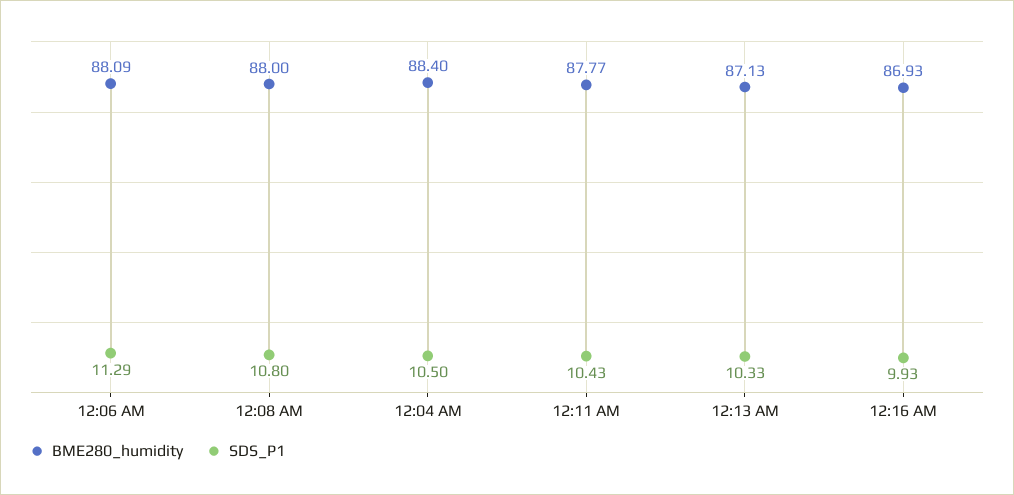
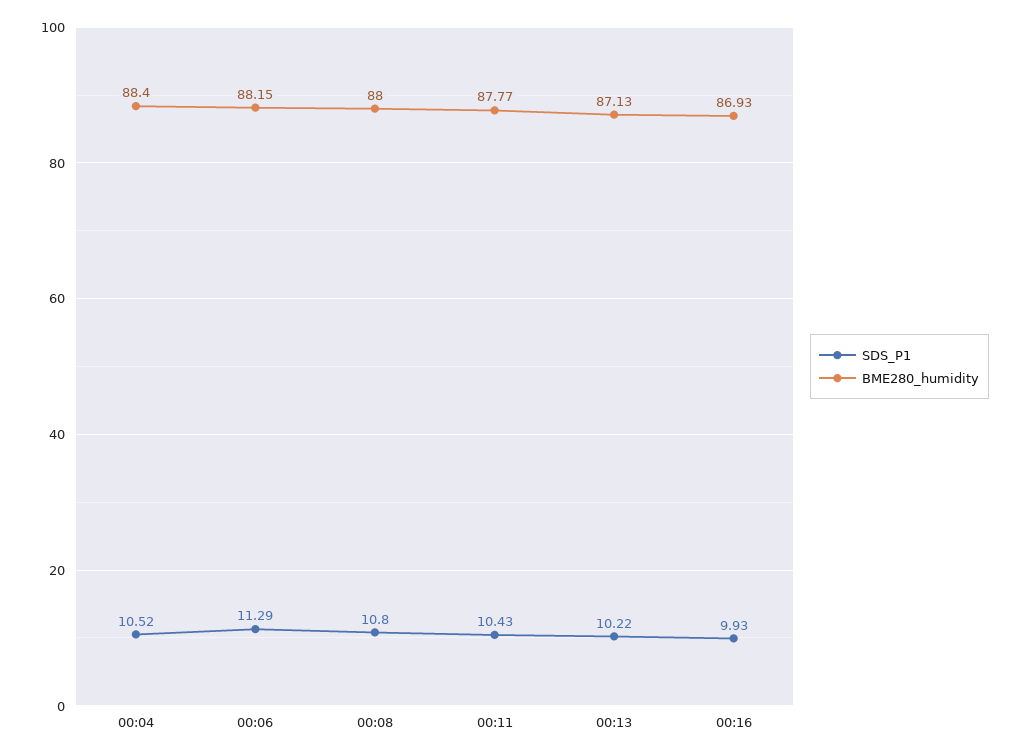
  {
    "BME280_humidity": {
-     "12:06 AM": 88.09,
+     "12:06 AM": 88.15,
      "12:08 AM": 88,
      "12:04 AM": 88.4,
      "12:11 AM": 87.77,
      "12:13 AM": 87.13,
      "12:16 AM": 86.93
    },
    "SDS_P1": {
      "12:06 AM": 11.29,
      "12:08 AM": 10.8,
-     "12:04 AM": 10.5,
+     "12:04 AM": 10.52,
      "12:11 AM": 10.43,
-     "12:13 AM": 10.33,
+     "12:13 AM": 10.22,
      "12:16 AM": 9.93
    }
  }

